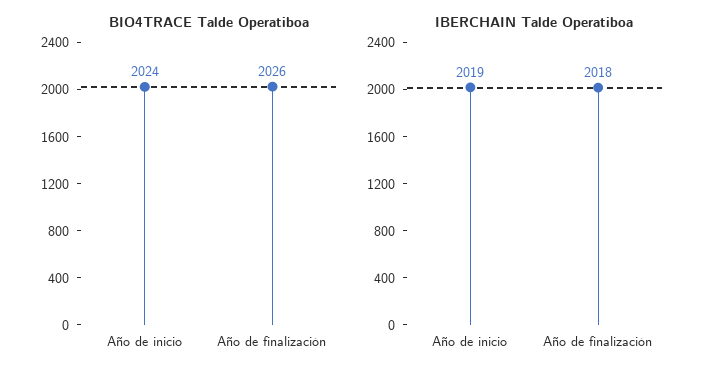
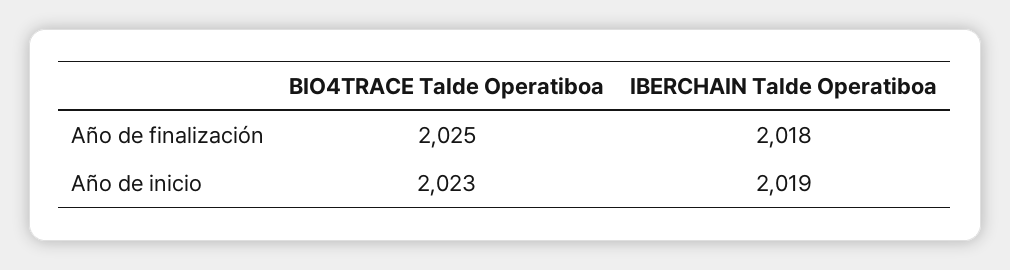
  {
    "BIO4TRACE Talde Operatiboa": {
-     "Año de inicio": 2024,
+     "Año de inicio": 2023,
-     "Año de finalización": 2026
+     "Año de finalización": 2025
    },
    "IBERCHAIN Talde Operatiboa": {
      "Año de inicio": 2019,
      "Año de finalización": 2018
    }
  }

